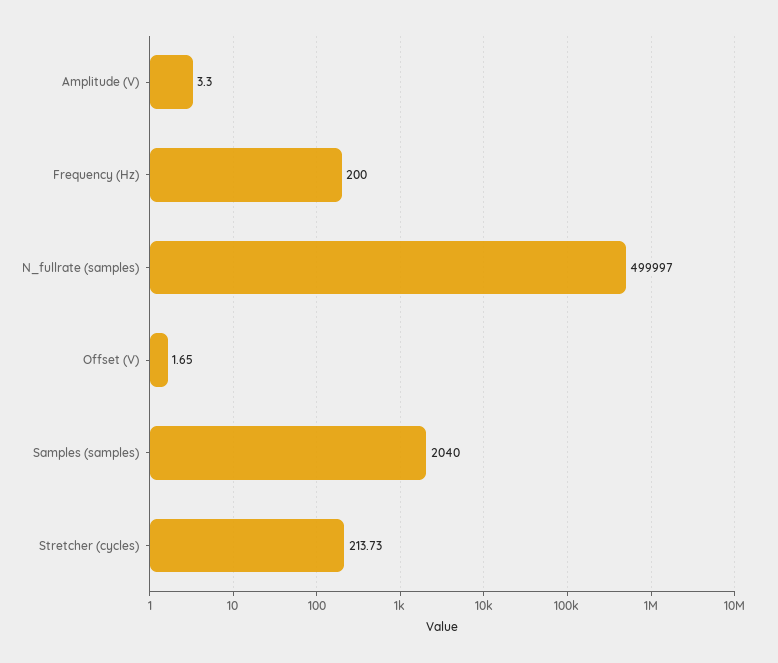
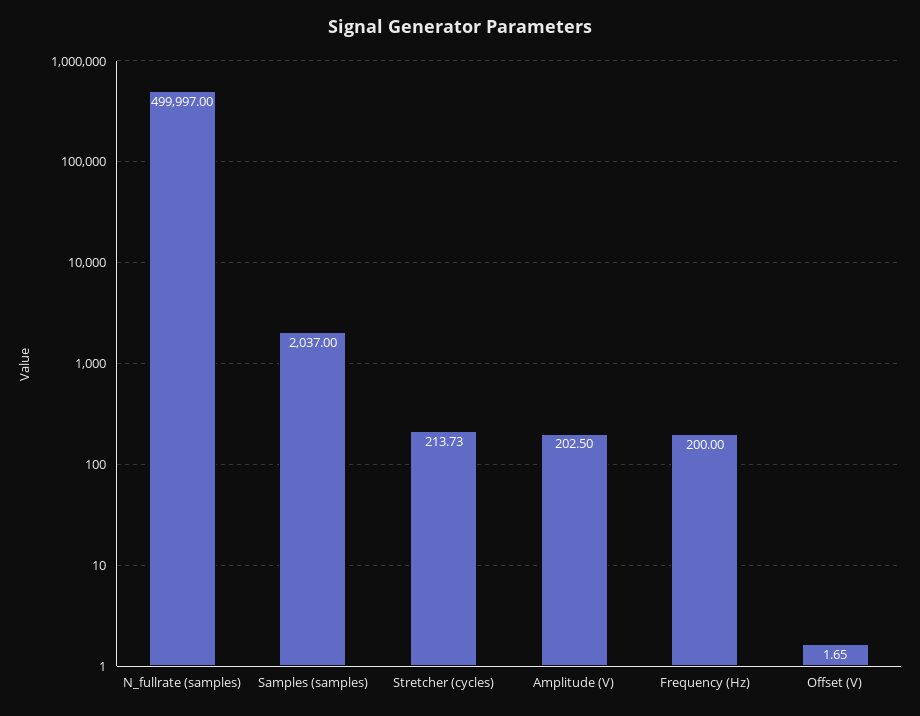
  {
-   "Amplitude (V)": 3.3,
+   "Amplitude (V)": 202.5,
    "Frequency (Hz)": 200,
    "N_fullrate (samples)": 499997,
    "Offset (V)": 1.65,
-   "Samples (samples)": 2040,
+   "Samples (samples)": 2037,
    "Stretcher (cycles)": 213.73
  }

